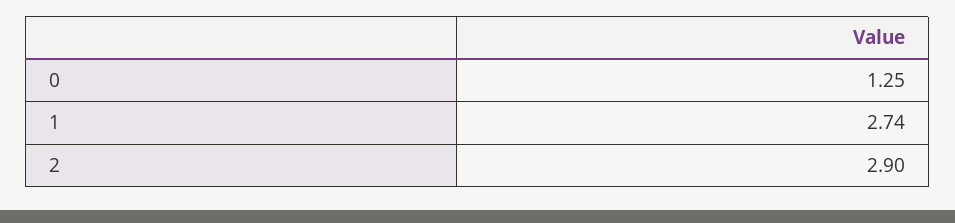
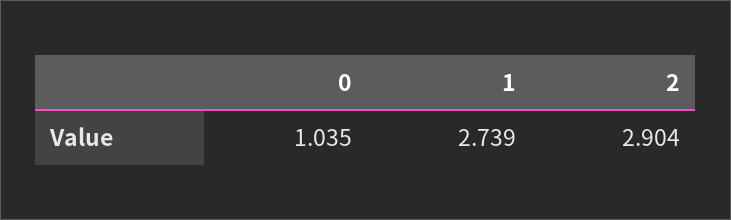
  {
-   "0": 1.25,
+   "0": 1.035,
    "1": 2.739,
    "2": 2.904
  }

